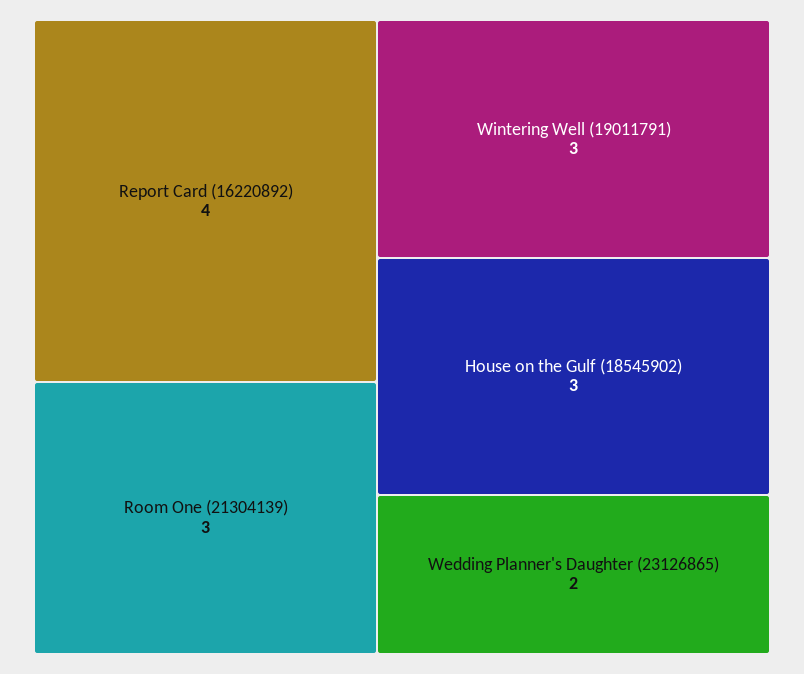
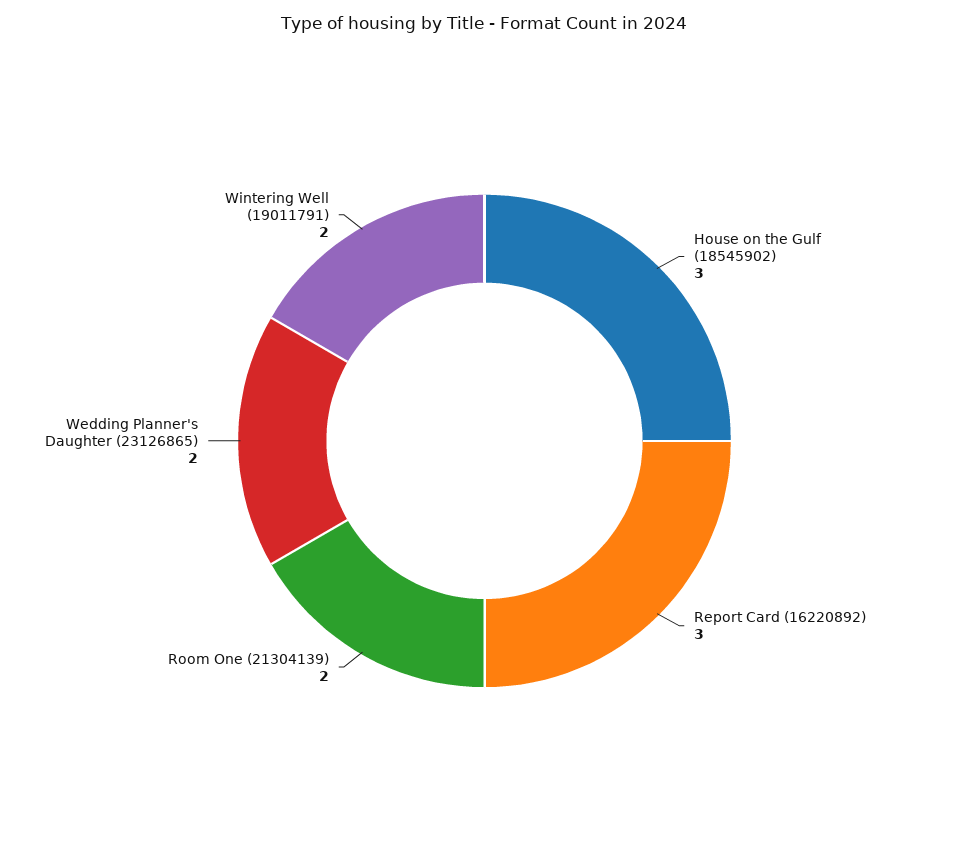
  {
-   "Report Card (16220892)": 4,
+   "Report Card (16220892)": 3,
-   "Room One (21304139)": 3,
+   "Room One (21304139)": 2,
-   "Wintering Well (19011791)": 3,
+   "Wintering Well (19011791)": 2,
    "House on the Gulf (18545902)": 3,
    "Wedding Planner's Daughter (23126865)": 2
  }

